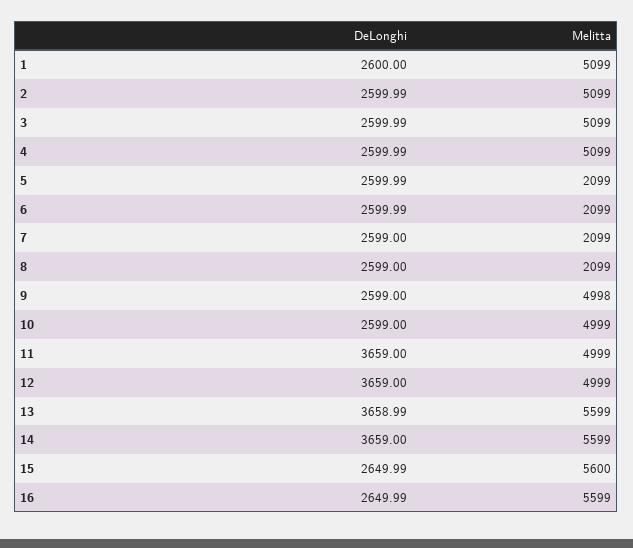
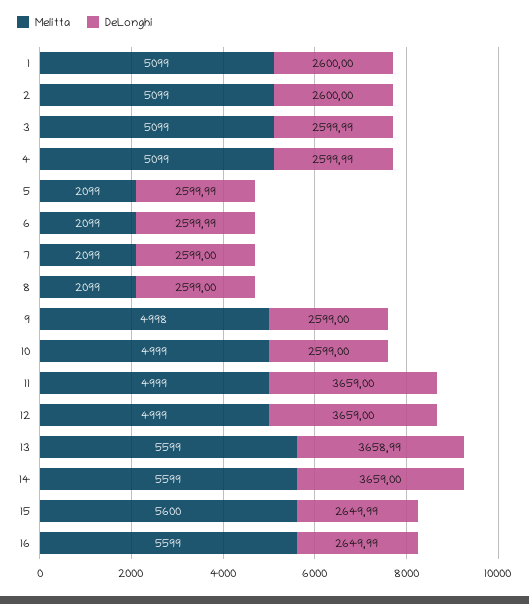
  {
    "DeLonghi": {
      "1": 2600,
-     "2": 2599.99,
+     "2": 2600,
      "3": 2599.99,
      "4": 2599.99,
      "5": 2599.99,
      "6": 2599.99,
      "7": 2599,
      "8": 2599,
      "9": 2599,
      "10": 2599,
      "11": 3659,
      "12": 3659,
      "13": 3658.99,
      "14": 3659,
      "15": 2649.99,
      "16": 2649.99
    },
    "Melitta": {
      "1": 5099,
      "2": 5099,
      "3": 5099,
      "4": 5099,
      "5": 2099,
      "6": 2099,
      "7": 2099,
      "8": 2099,
      "9": 4998,
      "10": 4999,
      "11": 4999,
      "12": 4999,
      "13": 5599,
      "14": 5599,
      "15": 5600,
      "16": 5599
    }
  }

